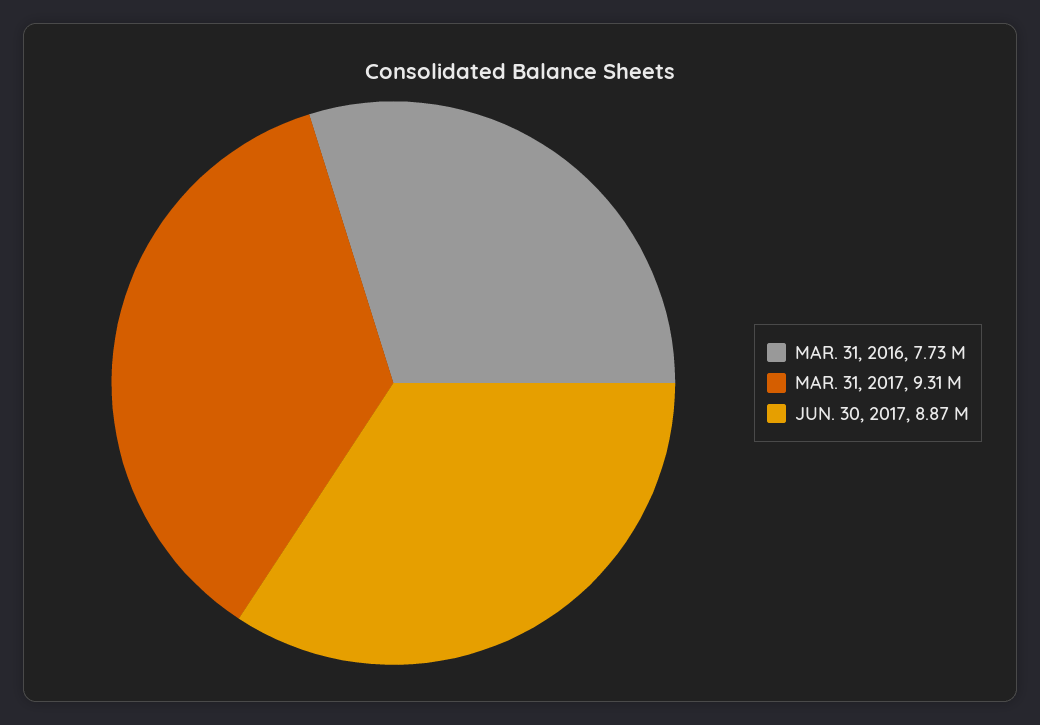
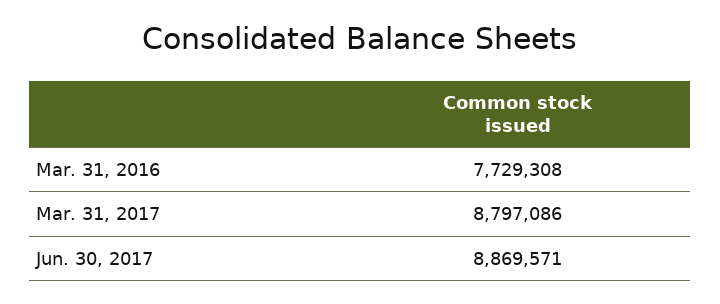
  {
    "MAR. 31, 2016": 7729308,
-   "MAR. 31, 2017": 9310000,
+   "MAR. 31, 2017": 8797086,
    "JUN. 30, 2017": 8869571
  }

